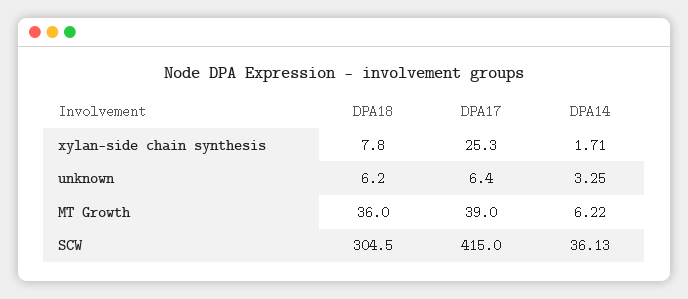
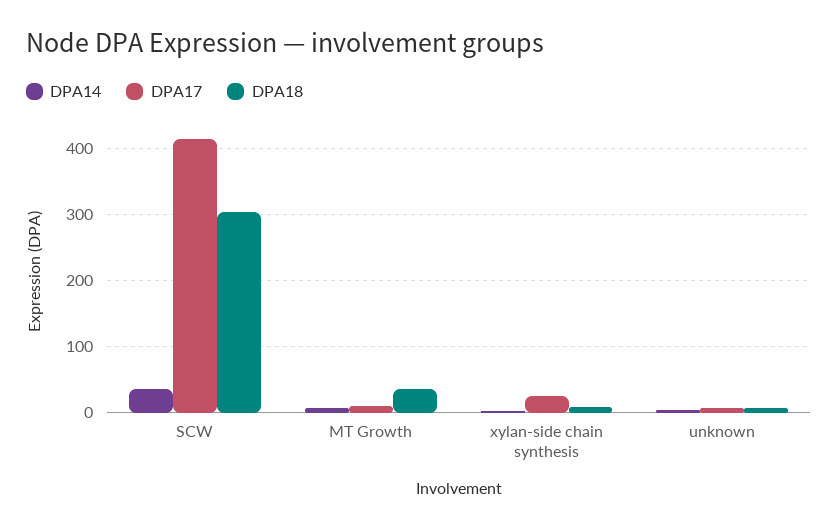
  {
    "DPA18": {
      "xylan-side chain synthesis": 7.8,
      "unknown": 6.2,
      "MT Growth": 36,
      "SCW": 304.5
    },
    "DPA17": {
      "xylan-side chain synthesis": 25.3,
      "unknown": 6.4,
-     "MT Growth": 39,
+     "MT Growth": 10,
      "SCW": 415
    },
    "DPA14": {
      "xylan-side chain synthesis": 1.71,
      "unknown": 3.25,
      "MT Growth": 6.22,
      "SCW": 36.13
    }
  }

